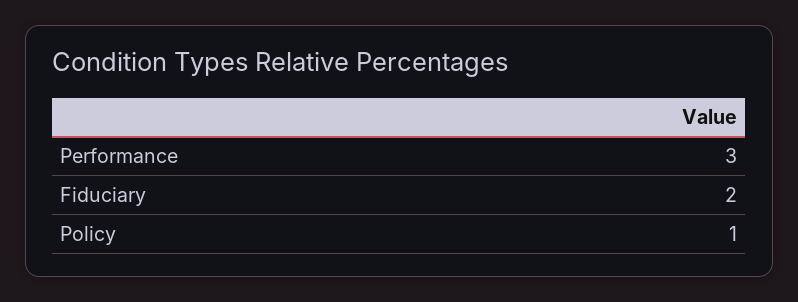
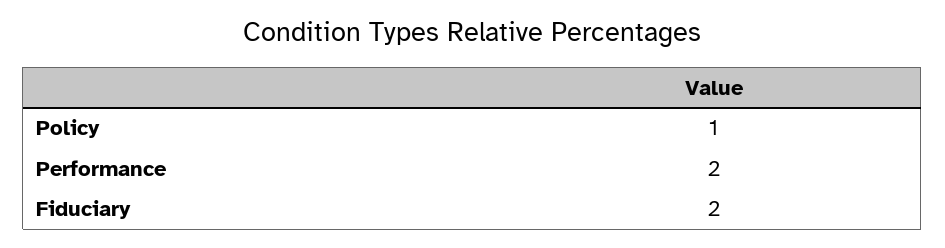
  {
-   "Performance": 3,
+   "Performance": 2,
    "Fiduciary": 2,
    "Policy": 1
  }

